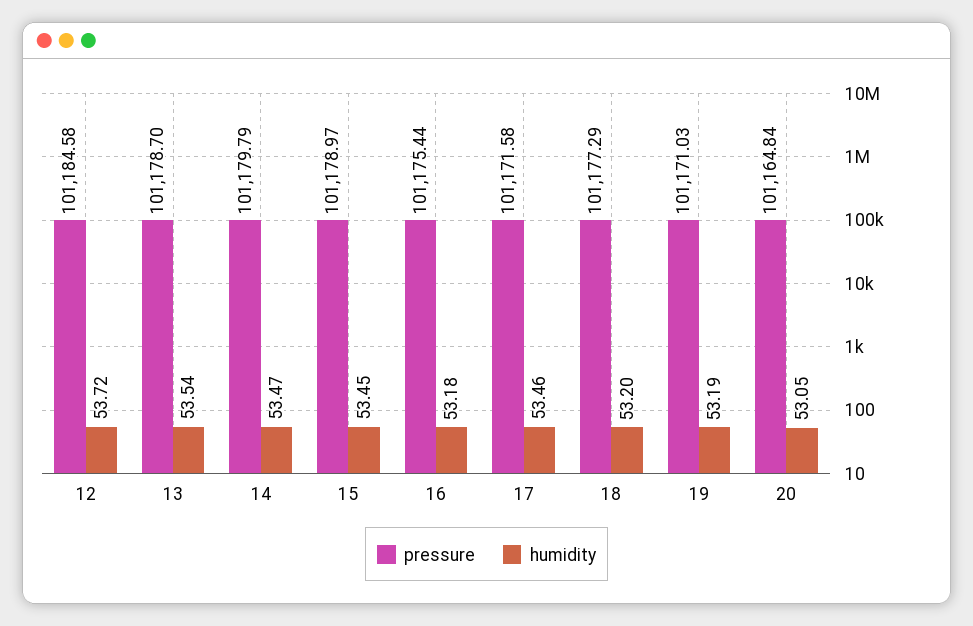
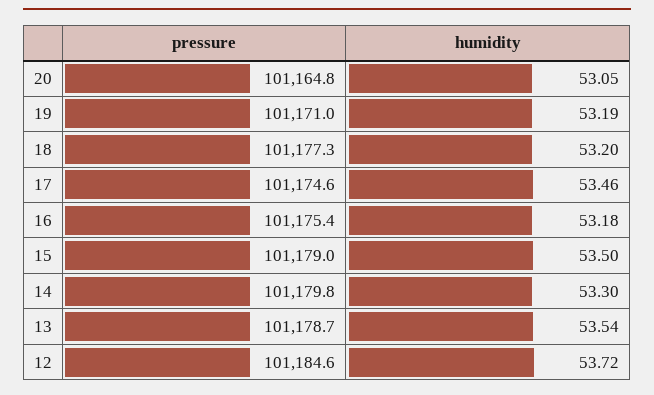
  {
    "pressure": {
      "12": 101184.58,
      "13": 101178.7,
      "14": 101179.79,
      "15": 101178.97,
      "16": 101175.44,
-     "17": 101171.58,
+     "17": 101174.6,
      "18": 101177.29,
      "19": 101171.03,
      "20": 101164.84
    },
    "humidity": {
      "12": 53.72,
      "13": 53.54,
-     "14": 53.47,
+     "14": 53.3,
-     "15": 53.45,
+     "15": 53.5,
      "16": 53.18,
      "17": 53.46,
      "18": 53.2,
      "19": 53.19,
      "20": 53.05
    }
  }

